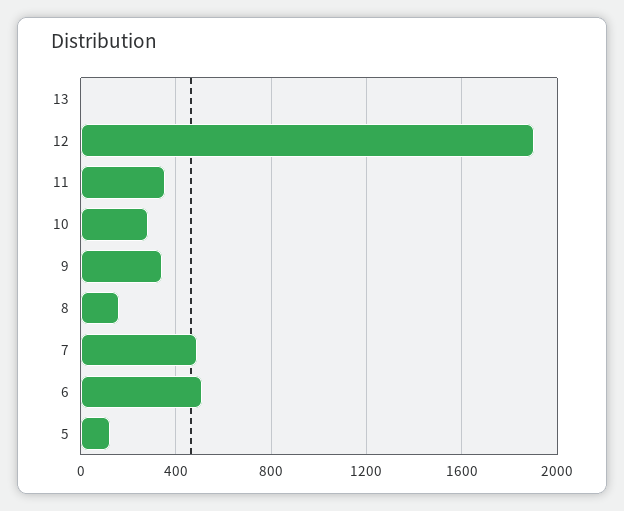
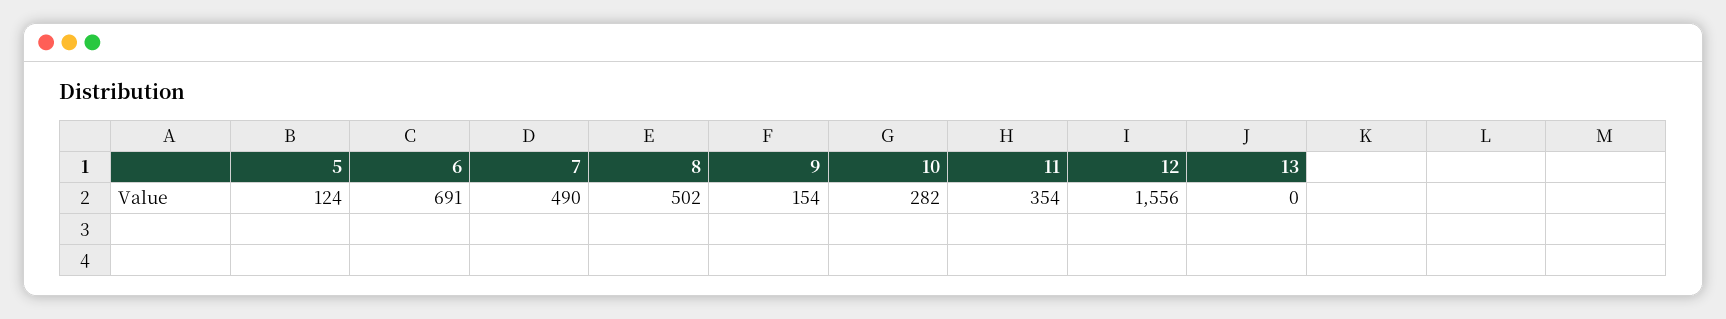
  {
    "13": 0,
-   "12": 1900,
+   "12": 1556,
    "11": 354,
    "10": 282,
-   "9": 350,
+   "9": 154,
-   "8": 150,
+   "8": 502,
    "7": 490,
-   "6": 500,
+   "6": 691,
    "5": 124
  }

